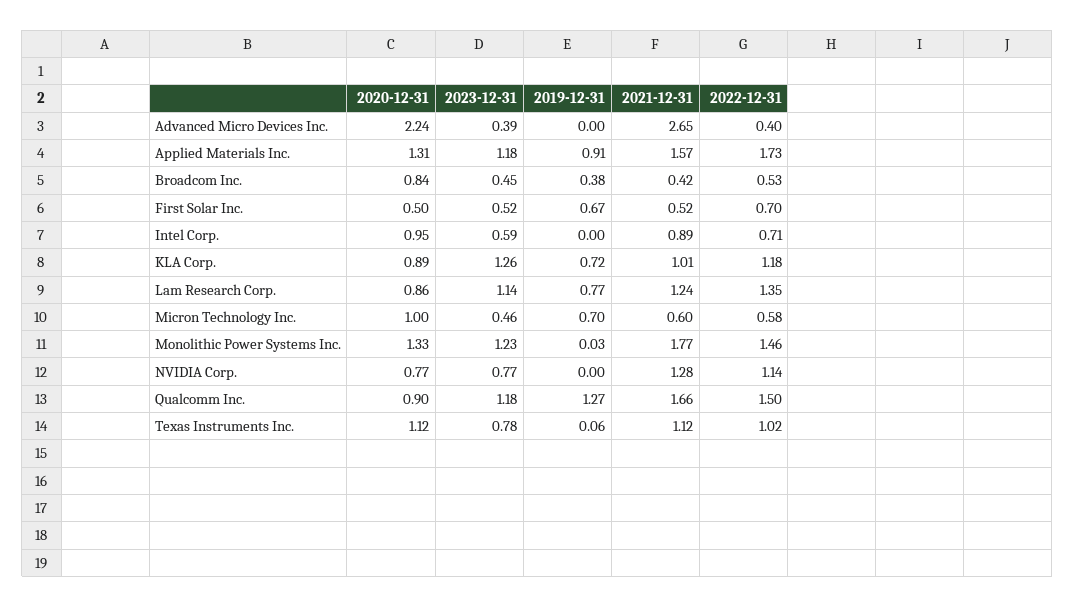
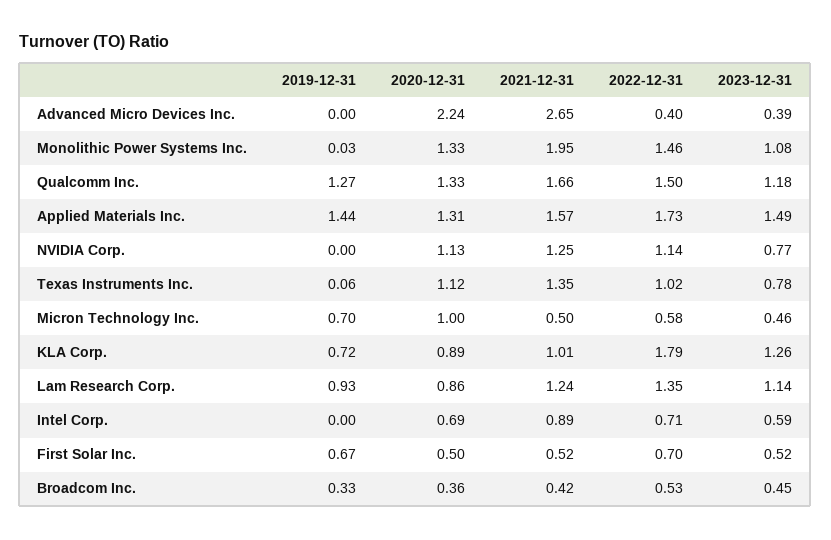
  {
    "2020-12-31": {
      "Advanced Micro Devices Inc.": 2.24,
      "Applied Materials Inc.": 1.31,
-     "Broadcom Inc.": 0.84,
+     "Broadcom Inc.": 0.36,
      "First Solar Inc.": 0.5,
-     "Intel Corp.": 0.95,
+     "Intel Corp.": 0.69,
      "KLA Corp.": 0.89,
      "Lam Research Corp.": 0.86,
      "Micron Technology Inc.": 1,
      "Monolithic Power Systems Inc.": 1.33,
-     "NVIDIA Corp.": 0.77,
+     "NVIDIA Corp.": 1.13,
-     "Qualcomm Inc.": 0.9,
+     "Qualcomm Inc.": 1.33,
      "Texas Instruments Inc.": 1.12
    },
    "2023-12-31": {
      "Advanced Micro Devices Inc.": 0.39,
-     "Applied Materials Inc.": 1.18,
+     "Applied Materials Inc.": 1.49,
      "Broadcom Inc.": 0.45,
      "First Solar Inc.": 0.52,
      "Intel Corp.": 0.59,
      "KLA Corp.": 1.26,
      "Lam Research Corp.": 1.14,
      "Micron Technology Inc.": 0.46,
-     "Monolithic Power Systems Inc.": 1.23,
+     "Monolithic Power Systems Inc.": 1.08,
      "NVIDIA Corp.": 0.77,
      "Qualcomm Inc.": 1.18,
      "Texas Instruments Inc.": 0.78
    },
    "2019-12-31": {
      "Advanced Micro Devices Inc.": 0,
-     "Applied Materials Inc.": 0.91,
+     "Applied Materials Inc.": 1.44,
-     "Broadcom Inc.": 0.38,
+     "Broadcom Inc.": 0.33,
      "First Solar Inc.": 0.67,
      "Intel Corp.": 0,
      "KLA Corp.": 0.72,
-     "Lam Research Corp.": 0.77,
+     "Lam Research Corp.": 0.93,
      "Micron Technology Inc.": 0.7,
      "Monolithic Power Systems Inc.": 0.03,
      "NVIDIA Corp.": 0,
      "Qualcomm Inc.": 1.27,
      "Texas Instruments Inc.": 0.06
    },
    "2021-12-31": {
      "Advanced Micro Devices Inc.": 2.65,
      "Applied Materials Inc.": 1.57,
      "Broadcom Inc.": 0.42,
      "First Solar Inc.": 0.52,
      "Intel Corp.": 0.89,
      "KLA Corp.": 1.01,
      "Lam Research Corp.": 1.24,
-     "Micron Technology Inc.": 0.6,
+     "Micron Technology Inc.": 0.5,
-     "Monolithic Power Systems Inc.": 1.77,
+     "Monolithic Power Systems Inc.": 1.95,
-     "NVIDIA Corp.": 1.28,
+     "NVIDIA Corp.": 1.25,
      "Qualcomm Inc.": 1.66,
-     "Texas Instruments Inc.": 1.12
+     "Texas Instruments Inc.": 1.35
    },
    "2022-12-31": {
      "Advanced Micro Devices Inc.": 0.4,
      "Applied Materials Inc.": 1.73,
      "Broadcom Inc.": 0.53,
      "First Solar Inc.": 0.7,
      "Intel Corp.": 0.71,
-     "KLA Corp.": 1.18,
+     "KLA Corp.": 1.79,
      "Lam Research Corp.": 1.35,
      "Micron Technology Inc.": 0.58,
      "Monolithic Power Systems Inc.": 1.46,
      "NVIDIA Corp.": 1.14,
      "Qualcomm Inc.": 1.5,
      "Texas Instruments Inc.": 1.02
    }
  }

